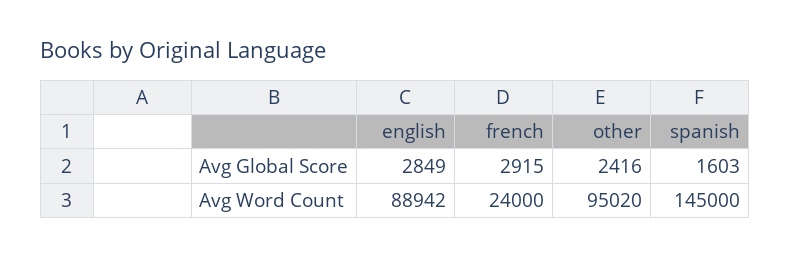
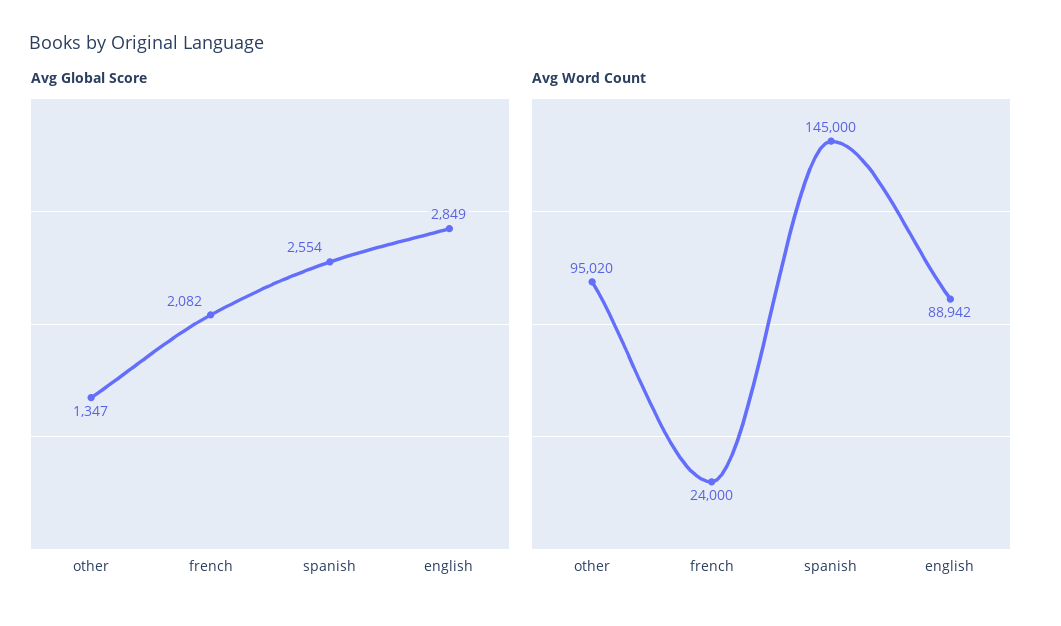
  {
    "Avg Global Score": {
      "english": 2849,
-     "french": 2915,
+     "french": 2082,
-     "other": 2416,
+     "other": 1347,
-     "spanish": 1603
+     "spanish": 2554
    },
    "Avg Word Count": {
      "english": 88942,
      "french": 24000,
      "other": 95020,
      "spanish": 145000
    }
  }

